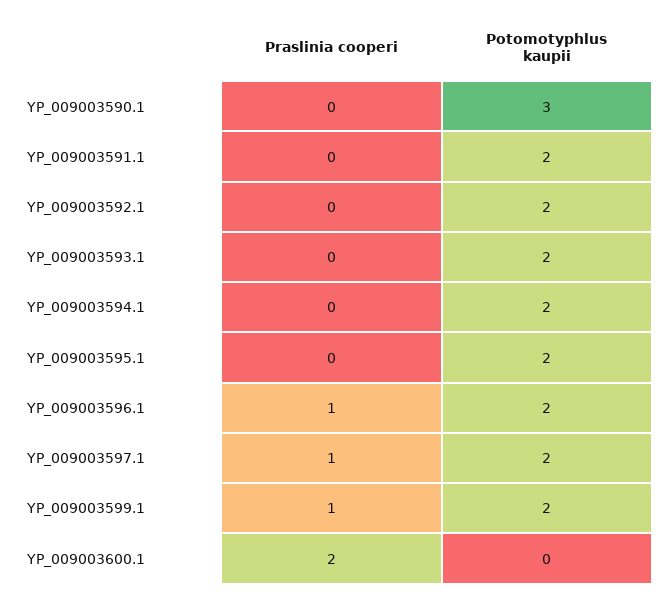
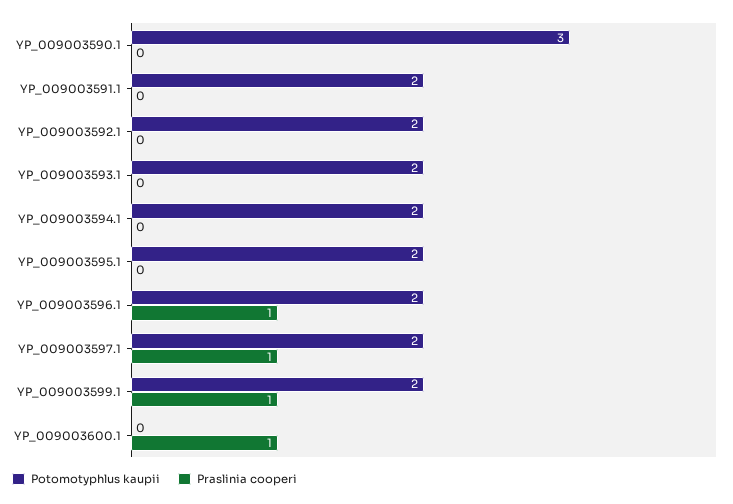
  {
    "Praslinia cooperi": {
      "YP_009003590.1": 0,
      "YP_009003591.1": 0,
      "YP_009003592.1": 0,
      "YP_009003593.1": 0,
      "YP_009003594.1": 0,
      "YP_009003595.1": 0,
      "YP_009003596.1": 1,
      "YP_009003597.1": 1,
      "YP_009003599.1": 1,
-     "YP_009003600.1": 2
+     "YP_009003600.1": 1
    },
    "Potomotyphlus kaupii": {
      "YP_009003590.1": 3,
      "YP_009003591.1": 2,
      "YP_009003592.1": 2,
      "YP_009003593.1": 2,
      "YP_009003594.1": 2,
      "YP_009003595.1": 2,
      "YP_009003596.1": 2,
      "YP_009003597.1": 2,
      "YP_009003599.1": 2,
      "YP_009003600.1": 0
    }
  }

